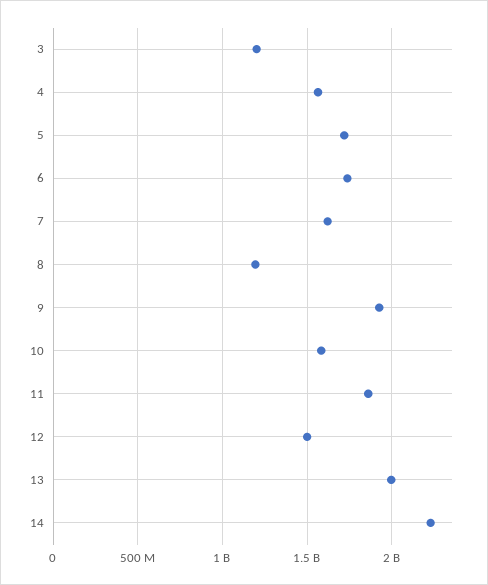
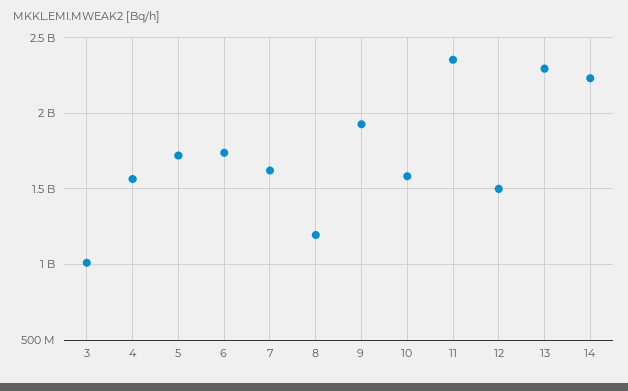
  {
-   "3": 1200000000,
+   "3": 1000000000,
    "4": 1550000000,
    "5": 1700000000,
    "6": 1750000000,
    "7": 1600000000,
    "8": 1200000000,
    "9": 1950000000,
    "10": 1600000000,
-   "11": 1850000000,
+   "11": 2350000000,
    "12": 1500000000,
-   "13": 2000000000,
+   "13": 2300000000,
    "14": 2250000000
  }

